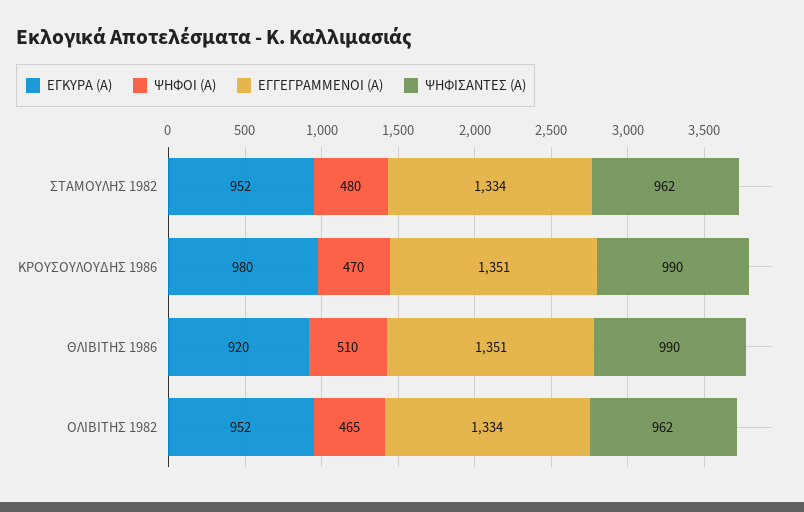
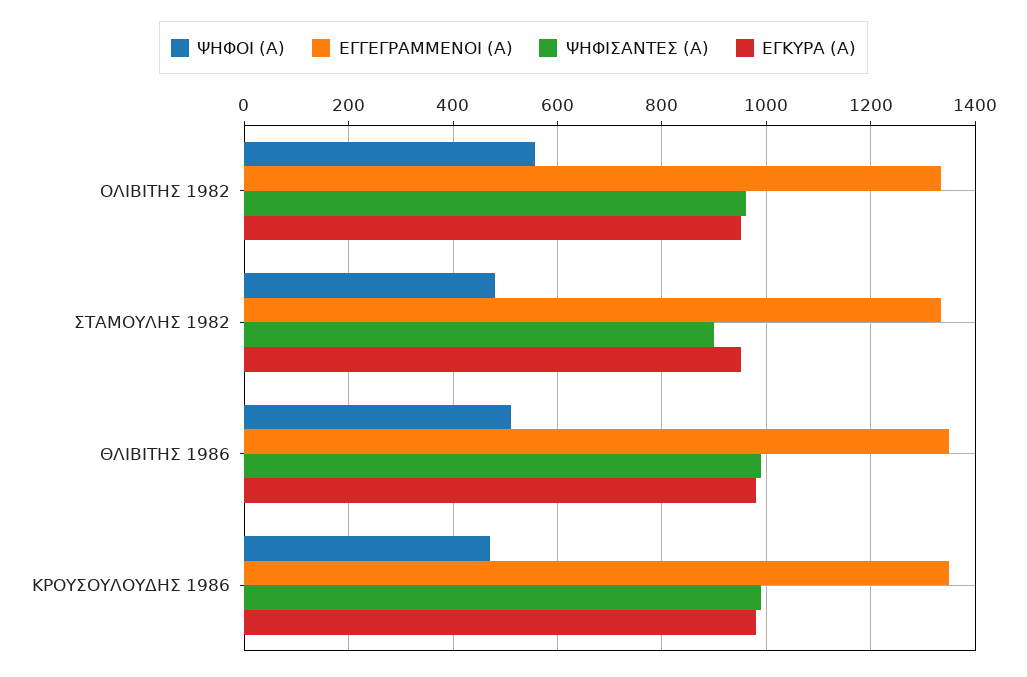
  {
    "ΕΓΚΥΡΑ (Α)": {
      "ΣΤΑΜΟΥΛΗΣ 1982": 952,
      "ΚΡΟΥΣΟΥΛΟΥΔΗΣ 1986": 980,
-     "ΘΛΙΒΙΤΗΣ 1986": 920,
+     "ΘΛΙΒΙΤΗΣ 1986": 980,
      "ΟΛΙΒΙΤΗΣ 1982": 952
    },
    "ΨΗΦΟΙ (Α)": {
      "ΣΤΑΜΟΥΛΗΣ 1982": 480,
      "ΚΡΟΥΣΟΥΛΟΥΔΗΣ 1986": 470,
      "ΘΛΙΒΙΤΗΣ 1986": 510,
-     "ΟΛΙΒΙΤΗΣ 1982": 465
+     "ΟΛΙΒΙΤΗΣ 1982": 560
    },
    "ΕΓΓΕΓΡΑΜΜΕΝΟΙ (Α)": {
      "ΣΤΑΜΟΥΛΗΣ 1982": 1334,
      "ΚΡΟΥΣΟΥΛΟΥΔΗΣ 1986": 1351,
      "ΘΛΙΒΙΤΗΣ 1986": 1351,
      "ΟΛΙΒΙΤΗΣ 1982": 1334
    },
    "ΨΗΦΙΣΑΝΤΕΣ (Α)": {
-     "ΣΤΑΜΟΥΛΗΣ 1982": 962,
+     "ΣΤΑΜΟΥΛΗΣ 1982": 900,
      "ΚΡΟΥΣΟΥΛΟΥΔΗΣ 1986": 990,
      "ΘΛΙΒΙΤΗΣ 1986": 990,
      "ΟΛΙΒΙΤΗΣ 1982": 962
    }
  }

